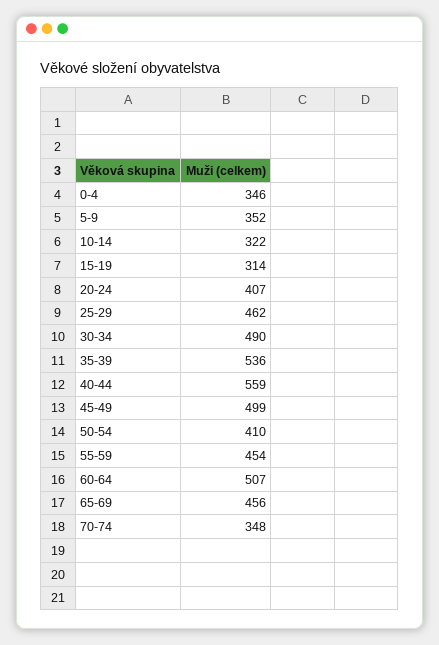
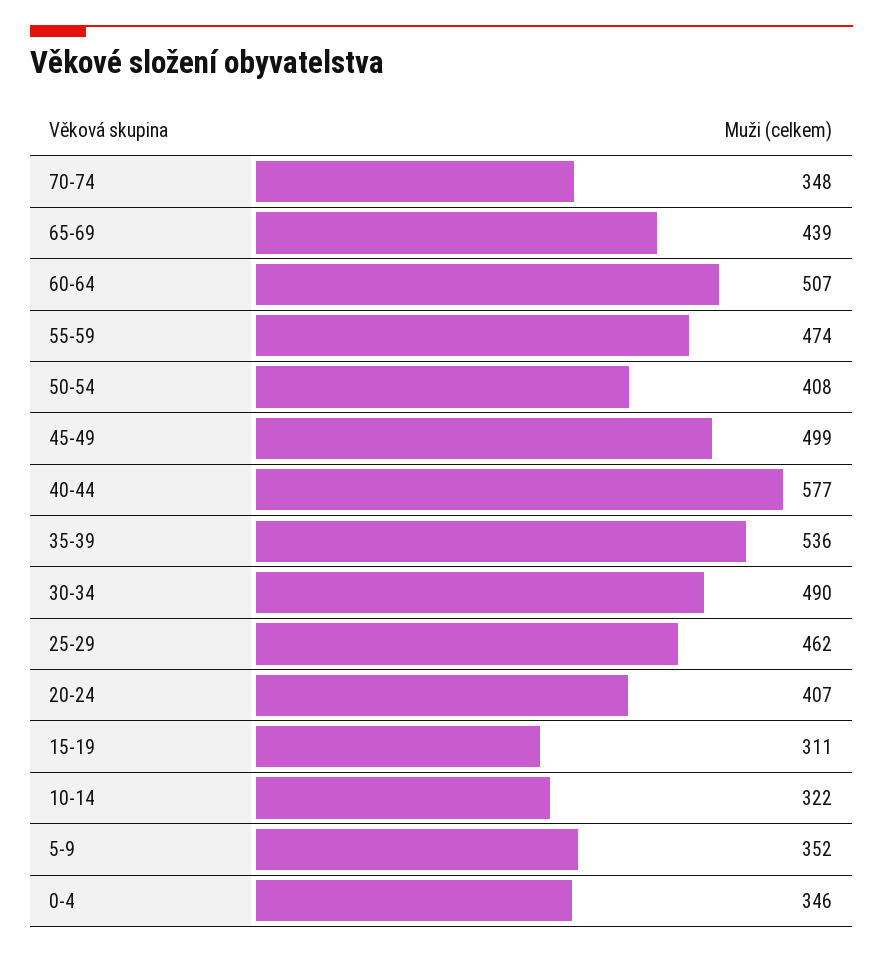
  {
    "0-4": 346,
    "5-9": 352,
    "10-14": 322,
-   "15-19": 314,
+   "15-19": 311,
    "20-24": 407,
    "25-29": 462,
    "30-34": 490,
    "35-39": 536,
-   "40-44": 559,
+   "40-44": 577,
    "45-49": 499,
-   "50-54": 410,
+   "50-54": 408,
-   "55-59": 454,
+   "55-59": 474,
    "60-64": 507,
-   "65-69": 456,
+   "65-69": 439,
    "70-74": 348
  }

